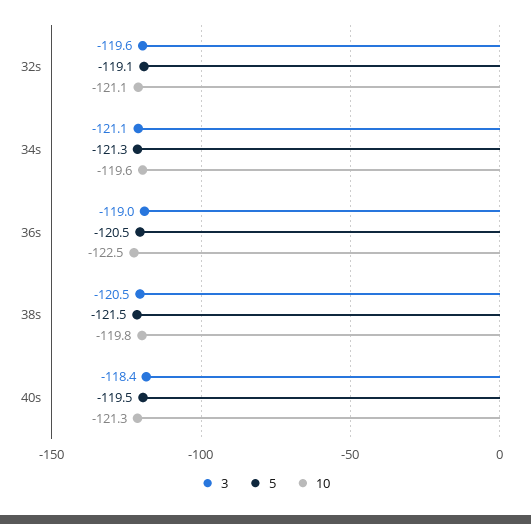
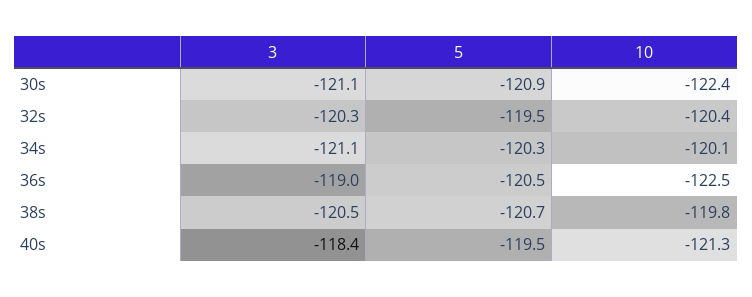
  {
    "3": {
-     "32s": -119.6,
+     "32s": -120.3,
      "34s": -121.1,
      "36s": -119,
      "38s": -120.5,
-     "40s": -118.4
+     "40s": -118.4,
+     "30s": -121.1
    },
    "5": {
-     "32s": -119.1,
+     "32s": -119.5,
-     "34s": -121.3,
+     "34s": -120.3,
      "36s": -120.5,
-     "38s": -121.5,
+     "38s": -120.7,
-     "40s": -119.5
+     "40s": -119.5,
+     "30s": -120.9
    },
    "10": {
-     "32s": -121.1,
+     "32s": -120.4,
-     "34s": -119.6,
+     "34s": -120.1,
      "36s": -122.5,
      "38s": -119.8,
-     "40s": -121.3
+     "40s": -121.3,
+     "30s": -122.4
    }
  }

